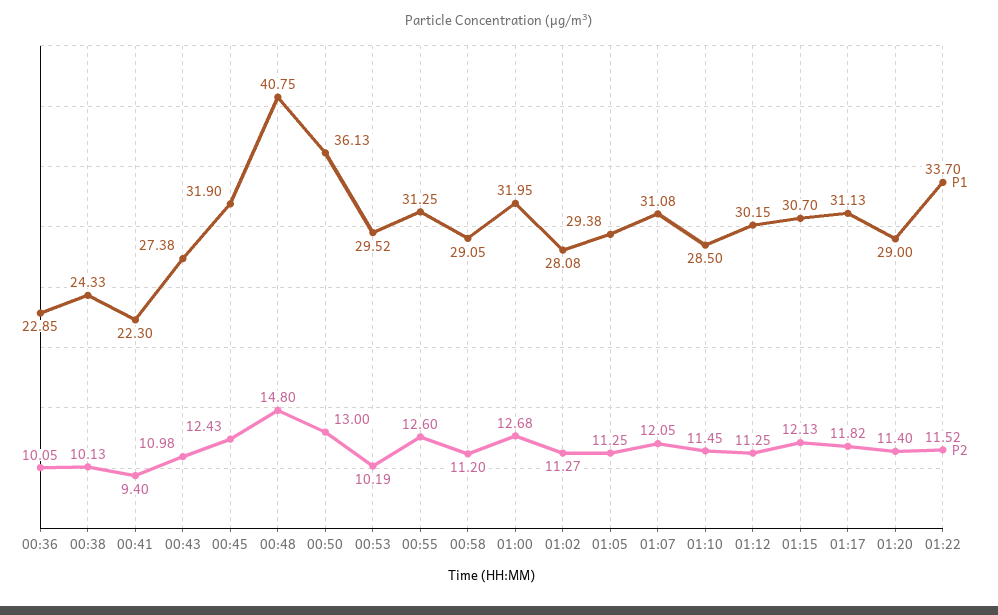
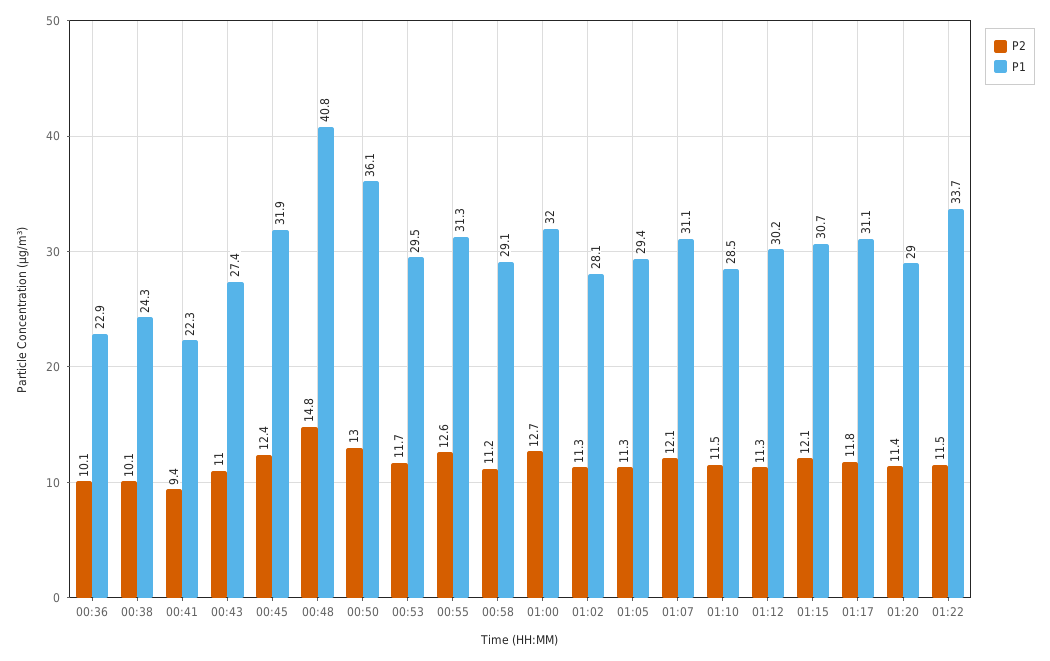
  {
    "P1": {
      "00:36": 22.85,
      "00:38": 24.33,
      "00:41": 22.3,
      "00:43": 27.38,
      "00:45": 31.9,
      "00:48": 40.75,
      "00:50": 36.13,
      "00:53": 29.52,
      "00:55": 31.25,
      "00:58": 29.05,
      "01:00": 31.95,
      "01:02": 28.08,
      "01:05": 29.38,
      "01:07": 31.08,
      "01:10": 28.5,
      "01:12": 30.15,
      "01:15": 30.7,
      "01:17": 31.13,
      "01:20": 29,
      "01:22": 33.7
    },
    "P2": {
      "00:36": 10.05,
      "00:38": 10.13,
      "00:41": 9.4,
      "00:43": 10.98,
      "00:45": 12.43,
      "00:48": 14.8,
      "00:50": 13,
-     "00:53": 10.19,
+     "00:53": 11.7,
      "00:55": 12.6,
      "00:58": 11.2,
      "01:00": 12.68,
      "01:02": 11.27,
      "01:05": 11.25,
      "01:07": 12.05,
      "01:10": 11.45,
      "01:12": 11.25,
      "01:15": 12.13,
      "01:17": 11.82,
      "01:20": 11.4,
      "01:22": 11.52
    }
  }

